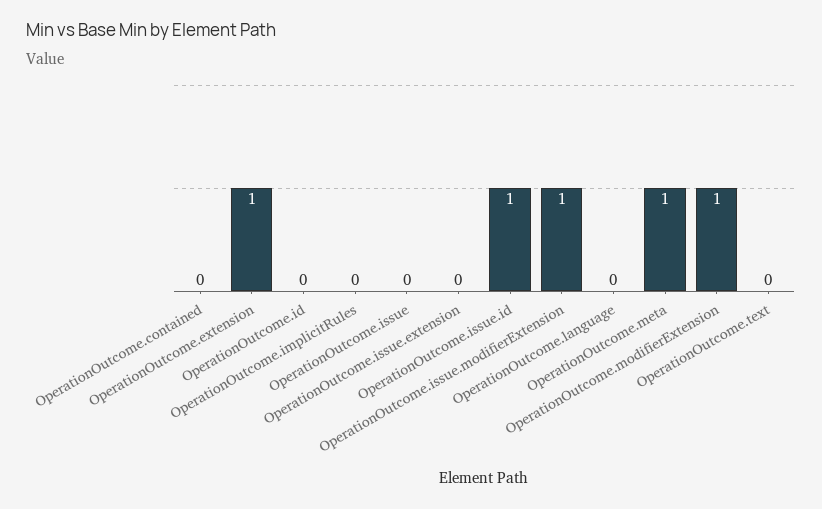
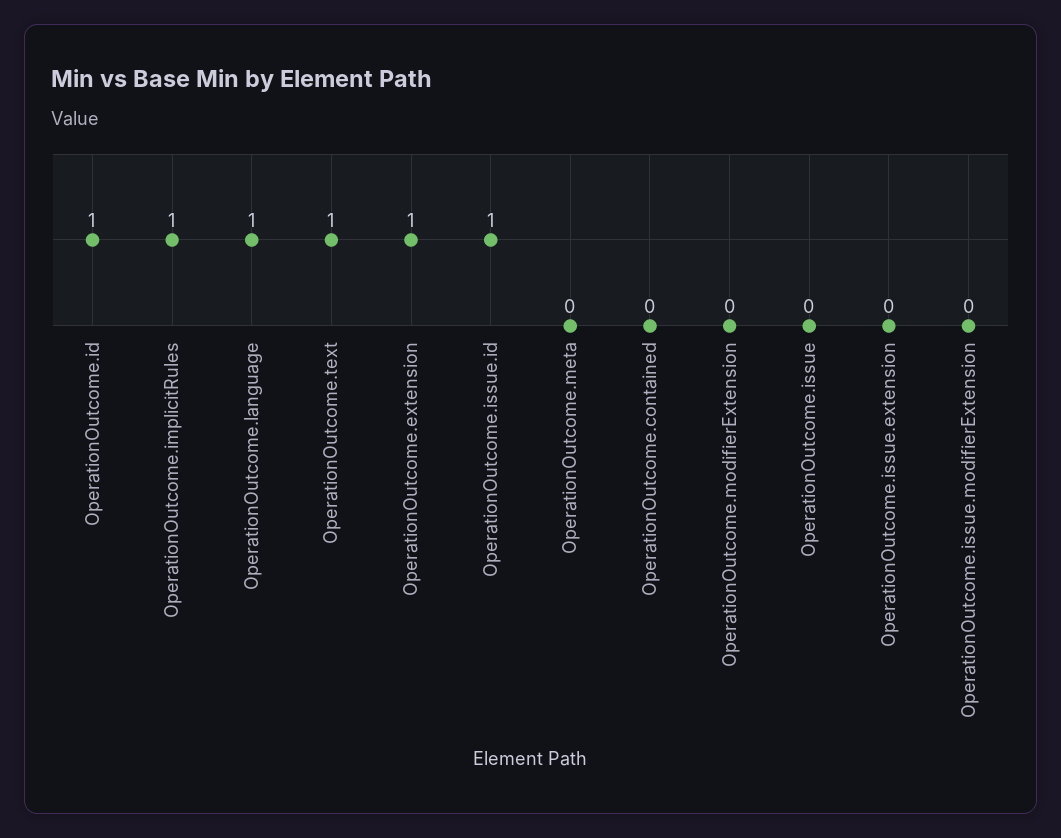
  {
    "OperationOutcome.contained": 0,
    "OperationOutcome.extension": 1,
-   "OperationOutcome.id": 0,
+   "OperationOutcome.id": 1,
-   "OperationOutcome.implicitRules": 0,
+   "OperationOutcome.implicitRules": 1,
    "OperationOutcome.issue": 0,
    "OperationOutcome.issue.extension": 0,
    "OperationOutcome.issue.id": 1,
-   "OperationOutcome.issue.modifierExtension": 1,
+   "OperationOutcome.issue.modifierExtension": 0,
-   "OperationOutcome.language": 0,
+   "OperationOutcome.language": 1,
-   "OperationOutcome.meta": 1,
+   "OperationOutcome.meta": 0,
-   "OperationOutcome.modifierExtension": 1,
+   "OperationOutcome.modifierExtension": 0,
-   "OperationOutcome.text": 0
+   "OperationOutcome.text": 1
  }

